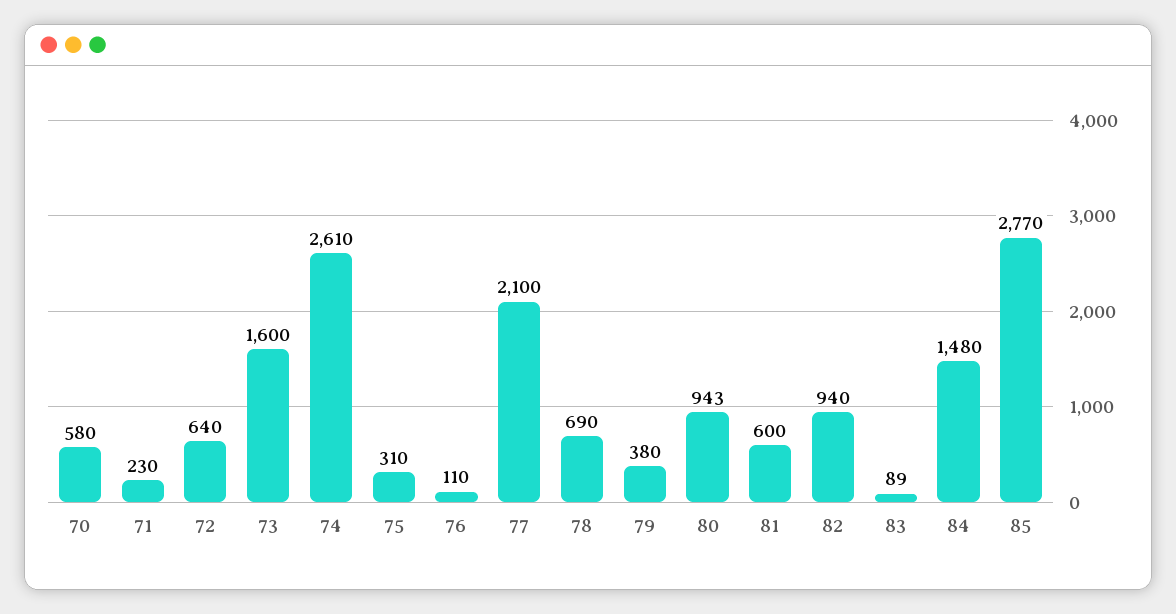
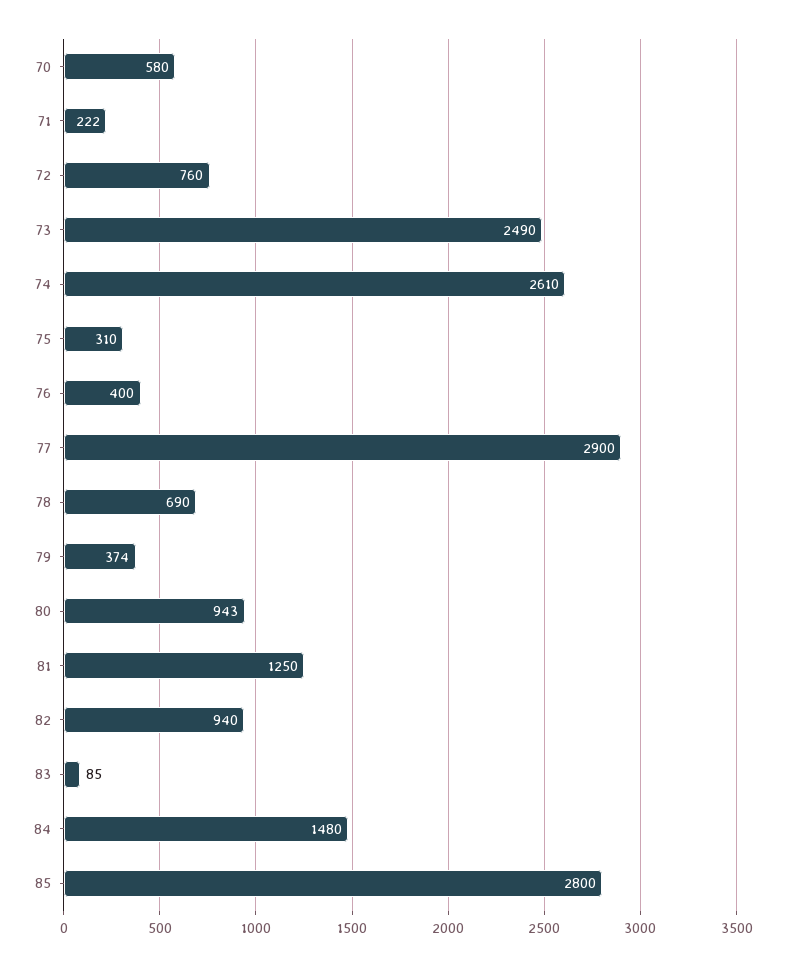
  {
    "70": 580,
-   "71": 230,
+   "71": 222,
-   "72": 640,
+   "72": 760,
-   "73": 1600,
+   "73": 2490,
    "74": 2610,
    "75": 310,
-   "76": 110,
+   "76": 400,
-   "77": 2100,
+   "77": 2900,
    "78": 690,
-   "79": 380,
+   "79": 374,
    "80": 943,
-   "81": 600,
+   "81": 1250,
    "82": 940,
-   "83": 89,
+   "83": 85,
    "84": 1480,
-   "85": 2770
+   "85": 2800
  }

